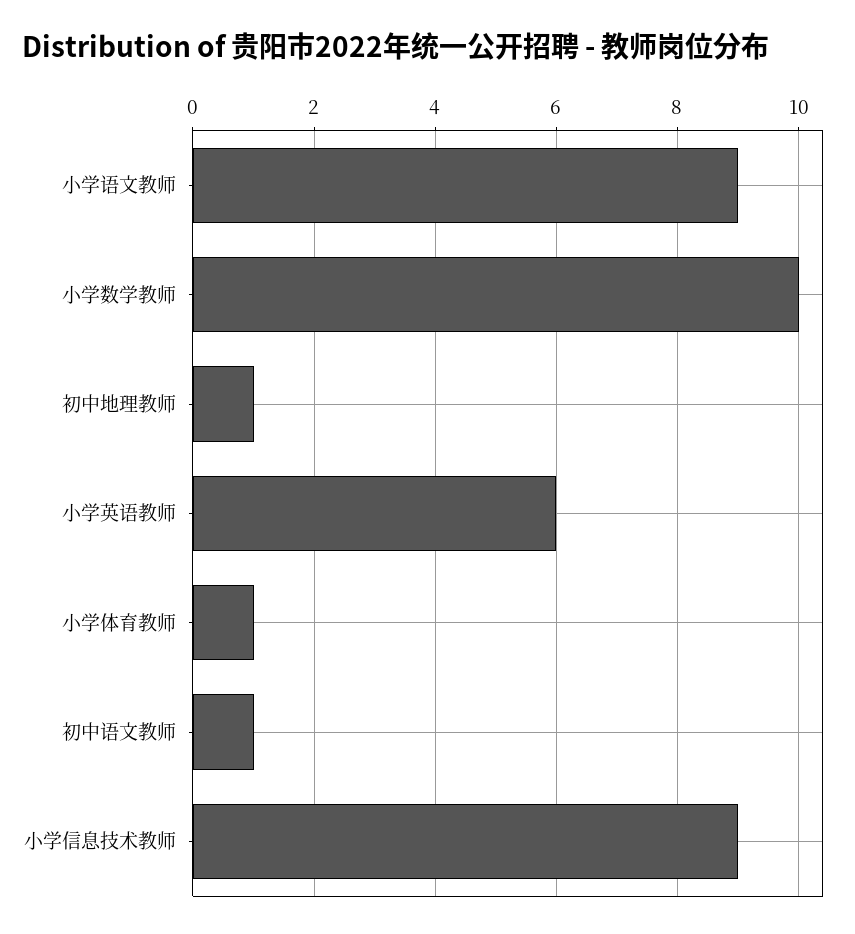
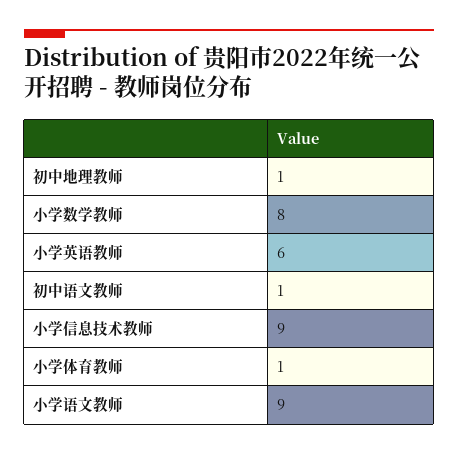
  {
    "小学语文教师": 9,
-   "小学数学教师": 10,
+   "小学数学教师": 8,
    "初中地理教师": 1,
    "小学英语教师": 6,
    "小学体育教师": 1,
    "初中语文教师": 1,
    "小学信息技术教师": 9
  }

